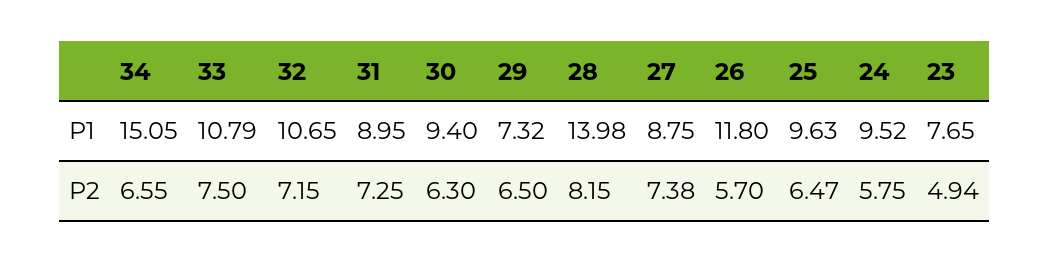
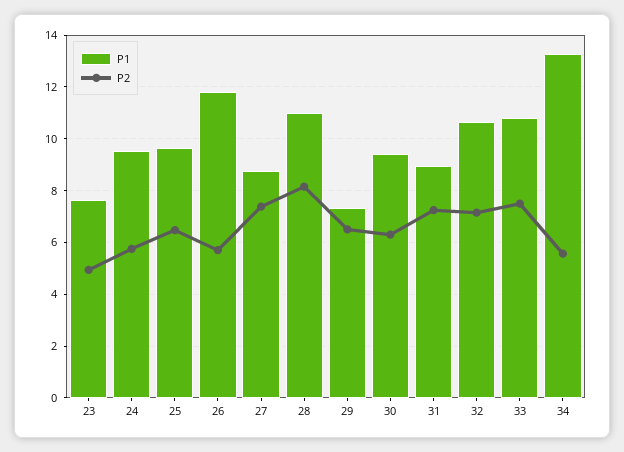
  {
    "P1": {
-     "34": 15.05,
+     "34": 13.25,
      "33": 10.79,
      "32": 10.65,
      "31": 8.95,
      "30": 9.4,
      "29": 7.32,
-     "28": 13.98,
+     "28": 11,
      "27": 8.75,
      "26": 11.8,
      "25": 9.63,
      "24": 9.52,
      "23": 7.65
    },
    "P2": {
-     "34": 6.55,
+     "34": 5.5,
      "33": 7.5,
      "32": 7.15,
      "31": 7.25,
      "30": 6.3,
      "29": 6.5,
      "28": 8.15,
      "27": 7.38,
      "26": 5.7,
      "25": 6.47,
      "24": 5.75,
      "23": 4.94
    }
  }

